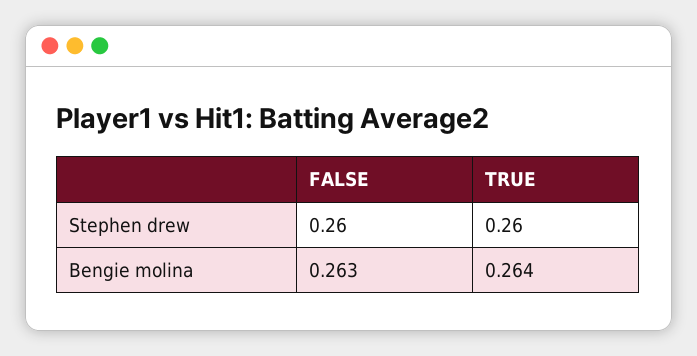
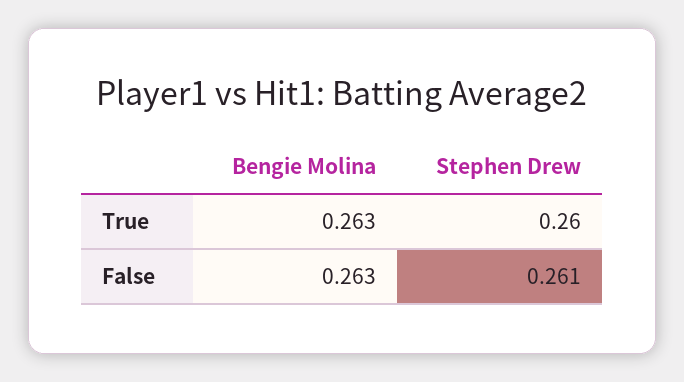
  {
    "FALSE": {
-     "Stephen drew": 0.26,
+     "Stephen drew": 0.261,
      "Bengie molina": 0.263
    },
    "TRUE": {
      "Stephen drew": 0.26,
-     "Bengie molina": 0.264
+     "Bengie molina": 0.263
    }
  }

